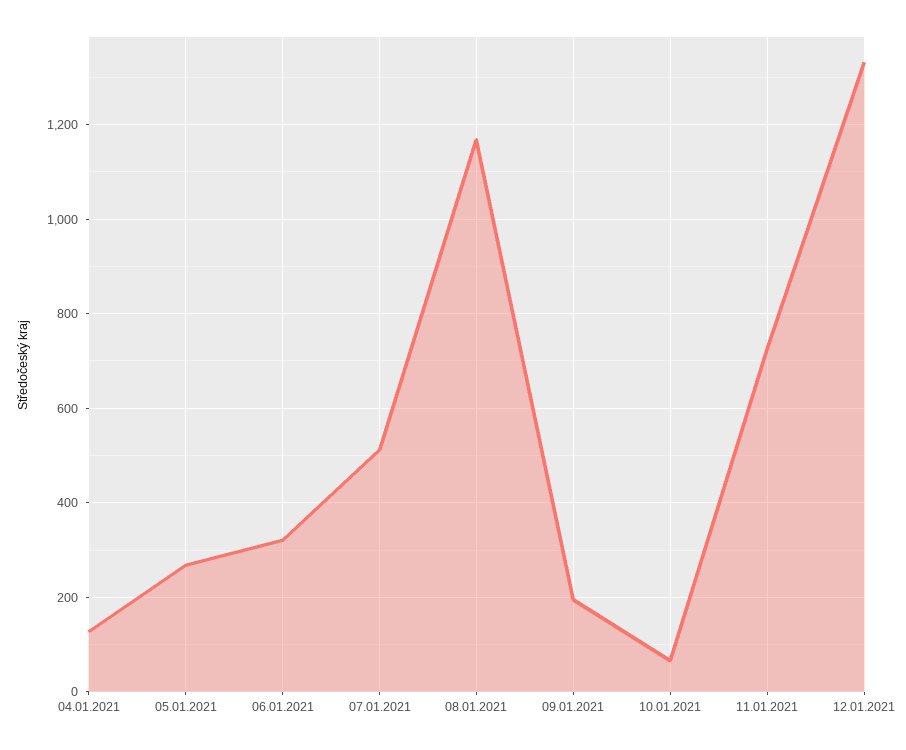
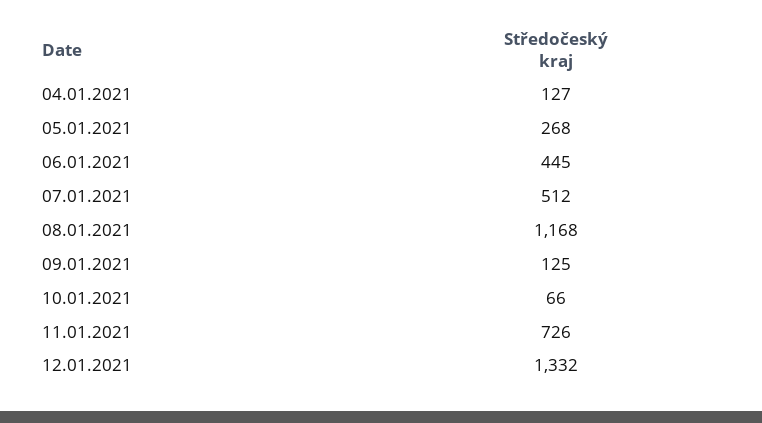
  {
    "04.01.2021": 127,
    "05.01.2021": 268,
-   "06.01.2021": 320,
+   "06.01.2021": 445,
    "07.01.2021": 512,
    "08.01.2021": 1168,
-   "09.01.2021": 200,
+   "09.01.2021": 125,
    "10.01.2021": 66,
    "11.01.2021": 726,
    "12.01.2021": 1332
  }

